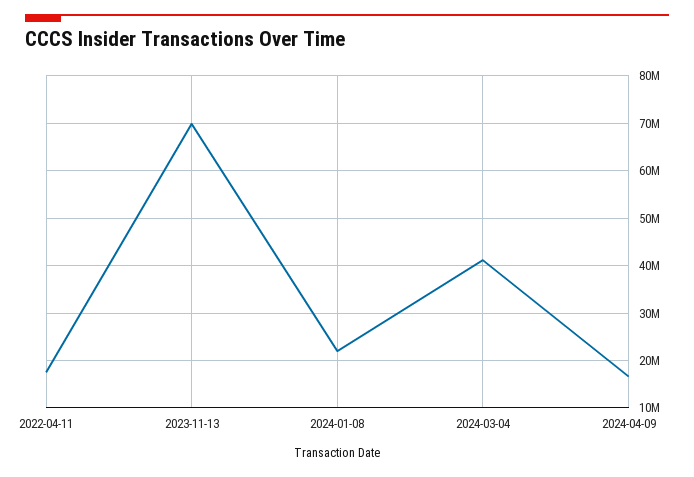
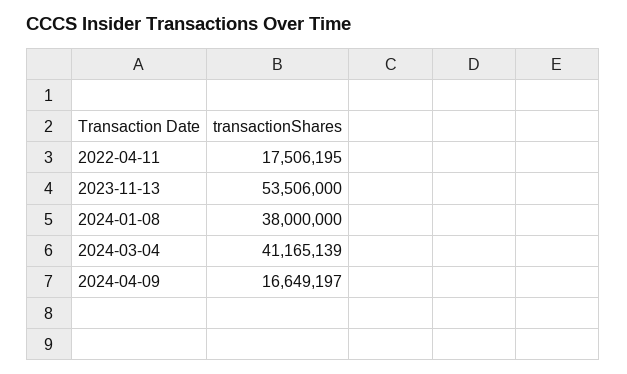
  {
    "2022-04-11": 17506195,
-   "2023-11-13": 70000000,
+   "2023-11-13": 53506000,
-   "2024-01-08": 22000000,
+   "2024-01-08": 38000000,
    "2024-03-04": 41165139,
    "2024-04-09": 16649197
  }

